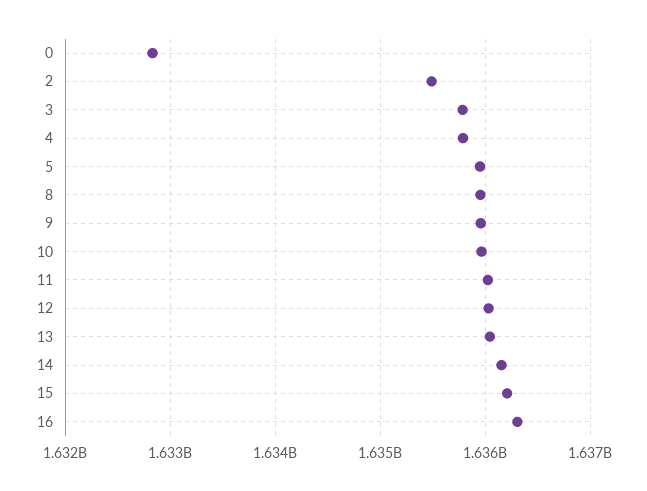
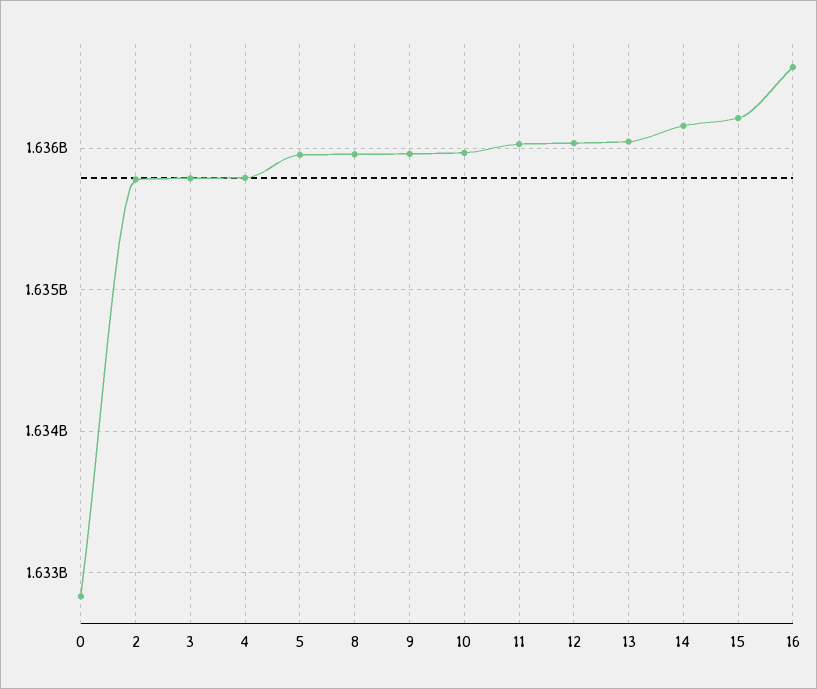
  {
    "0": 1632800000,
-   "2": 1635500000,
+   "2": 1635800000,
    "3": 1635800000,
    "4": 1635800000,
    "5": 1636000000,
    "8": 1636000000,
    "9": 1636000000,
    "10": 1636000000,
    "11": 1636000000,
    "12": 1636000000,
    "13": 1636000000,
    "14": 1636200000,
    "15": 1636200000,
-   "16": 1636300000
+   "16": 1636600000
  }

